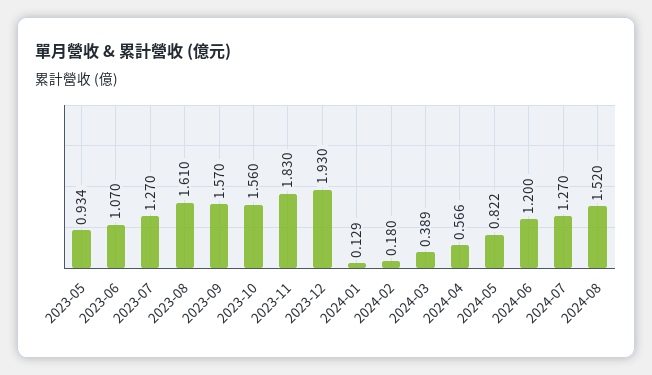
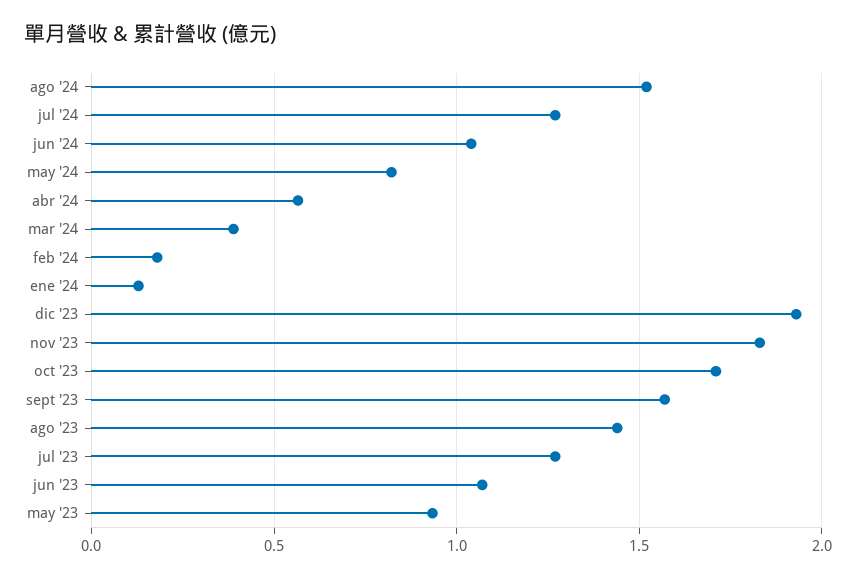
  {
    "2023-05": 0.934,
    "2023-06": 1.07,
    "2023-07": 1.27,
-   "2023-08": 1.61,
+   "2023-08": 1.45,
    "2023-09": 1.57,
-   "2023-10": 1.56,
+   "2023-10": 1.7,
    "2023-11": 1.83,
    "2023-12": 1.93,
    "2024-01": 0.129,
    "2024-02": 0.18,
    "2024-03": 0.389,
    "2024-04": 0.566,
    "2024-05": 0.822,
-   "2024-06": 1.2,
+   "2024-06": 1.05,
    "2024-07": 1.27,
    "2024-08": 1.52
  }

